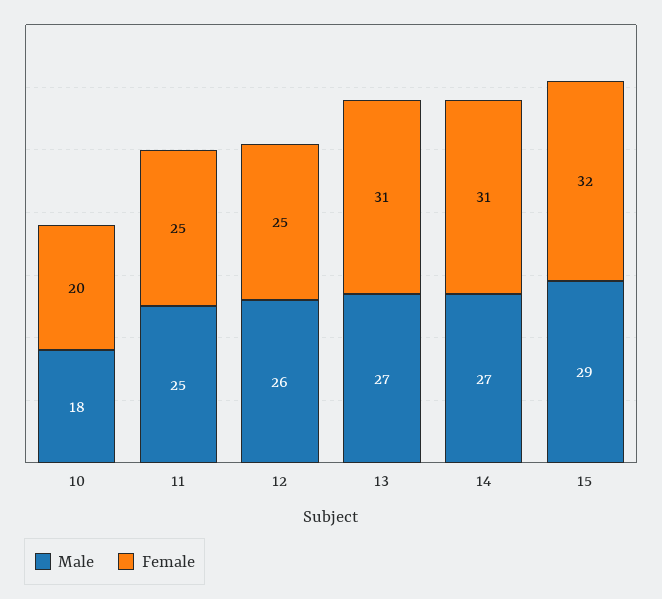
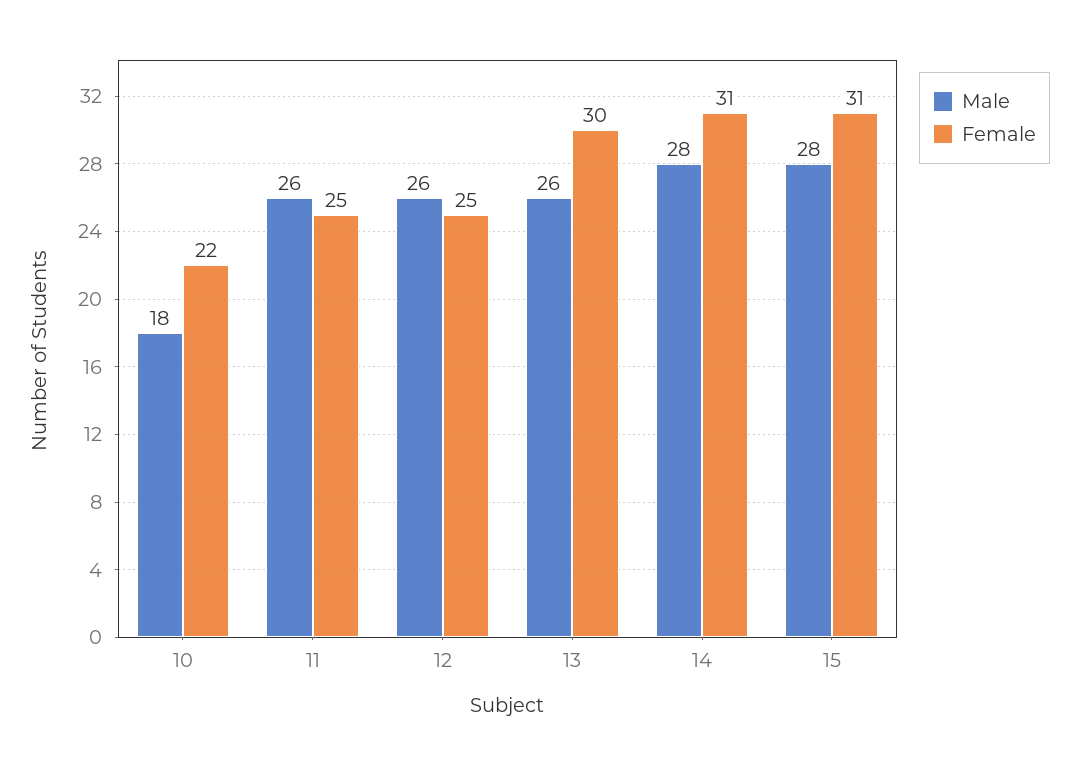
  {
    "Male": {
      "10": 18,
-     "11": 25,
+     "11": 26,
      "12": 26,
-     "13": 27,
+     "13": 26,
-     "14": 27,
+     "14": 28,
-     "15": 29
+     "15": 28
    },
    "Female": {
-     "10": 20,
+     "10": 22,
      "11": 25,
      "12": 25,
-     "13": 31,
+     "13": 30,
      "14": 31,
-     "15": 32
+     "15": 31
    }
  }

